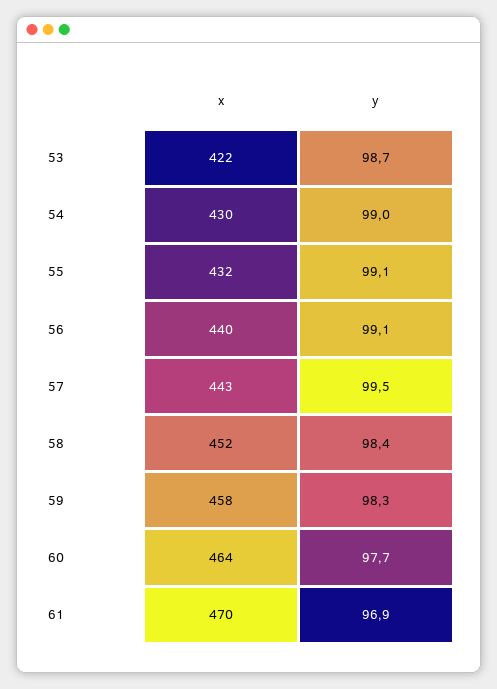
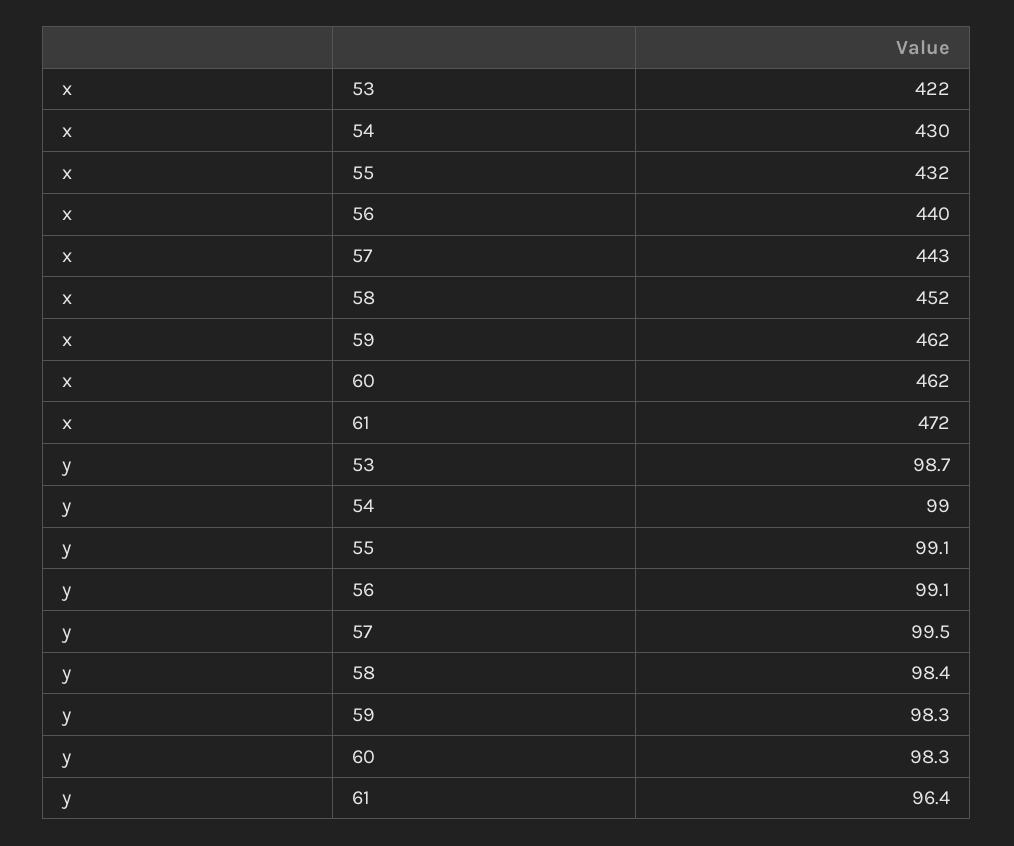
  {
    "x": {
      "53": 422,
      "54": 430,
      "55": 432,
      "56": 440,
      "57": 443,
      "58": 452,
-     "59": 458,
+     "59": 462,
-     "60": 464,
+     "60": 462,
-     "61": 470
+     "61": 472
    },
    "y": {
      "53": 98.7,
      "54": 99,
      "55": 99.1,
      "56": 99.1,
      "57": 99.5,
      "58": 98.4,
      "59": 98.3,
-     "60": 97.7,
+     "60": 98.3,
-     "61": 96.9
+     "61": 96.4
    }
  }

